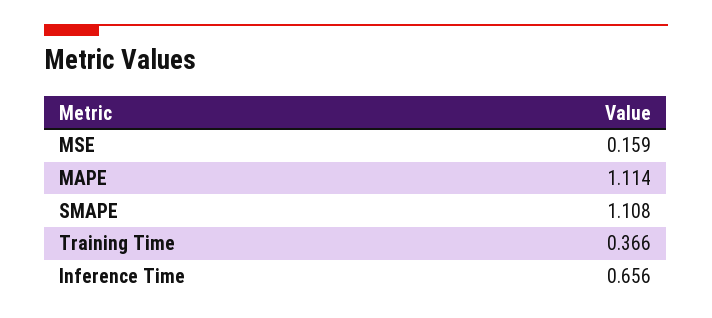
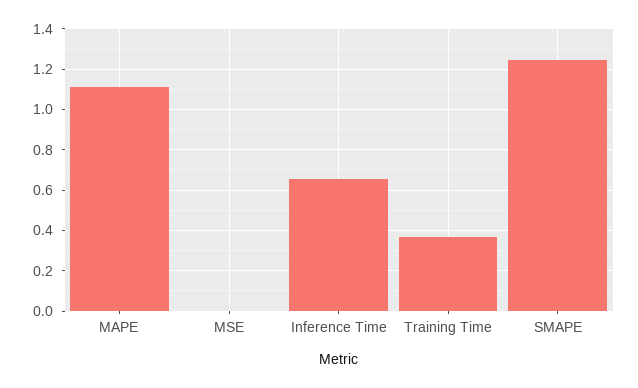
  {
-   "MSE": 0.159,
+   "MSE": 0,
    "MAPE": 1.114,
-   "SMAPE": 1.108,
+   "SMAPE": 1.25,
    "Training Time": 0.366,
    "Inference Time": 0.656
  }

